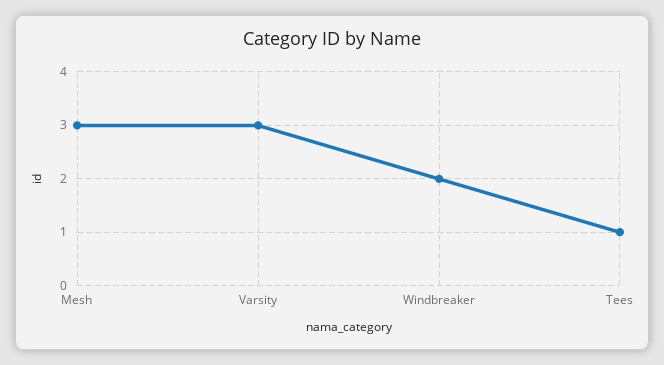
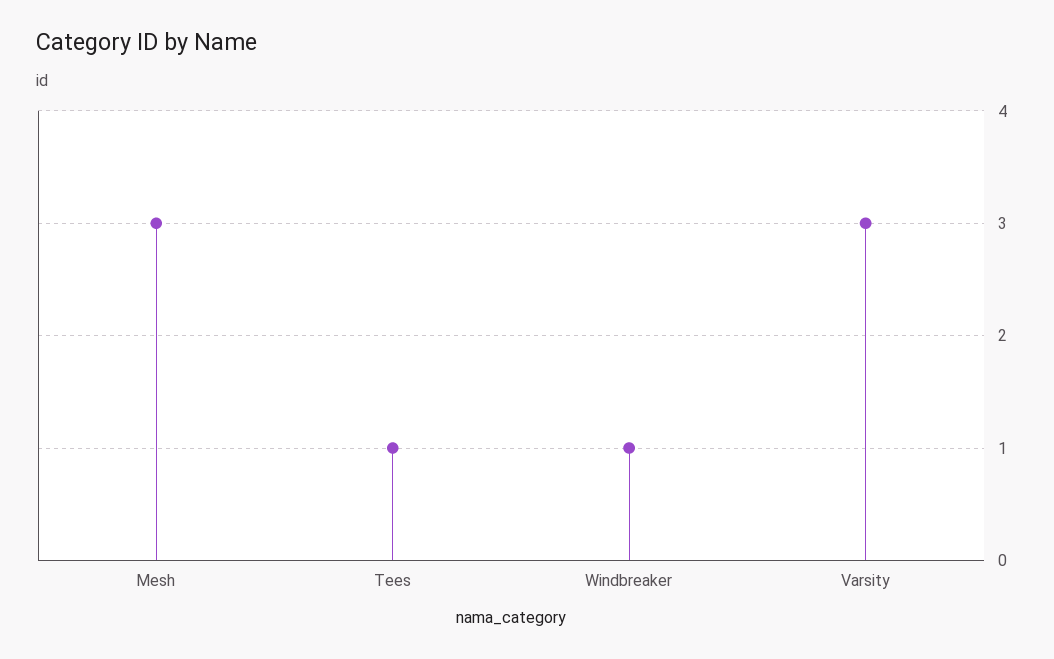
  {
    "Mesh": 3,
    "Varsity": 3,
-   "Windbreaker": 2,
+   "Windbreaker": 1,
    "Tees": 1
  }

